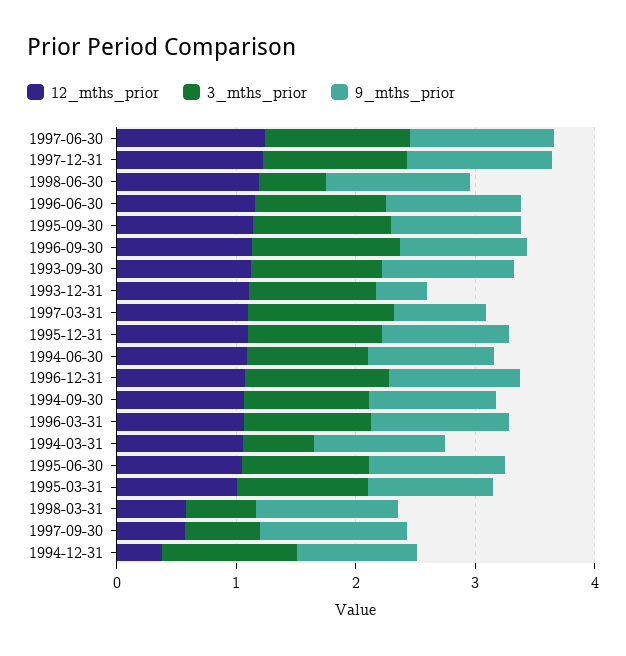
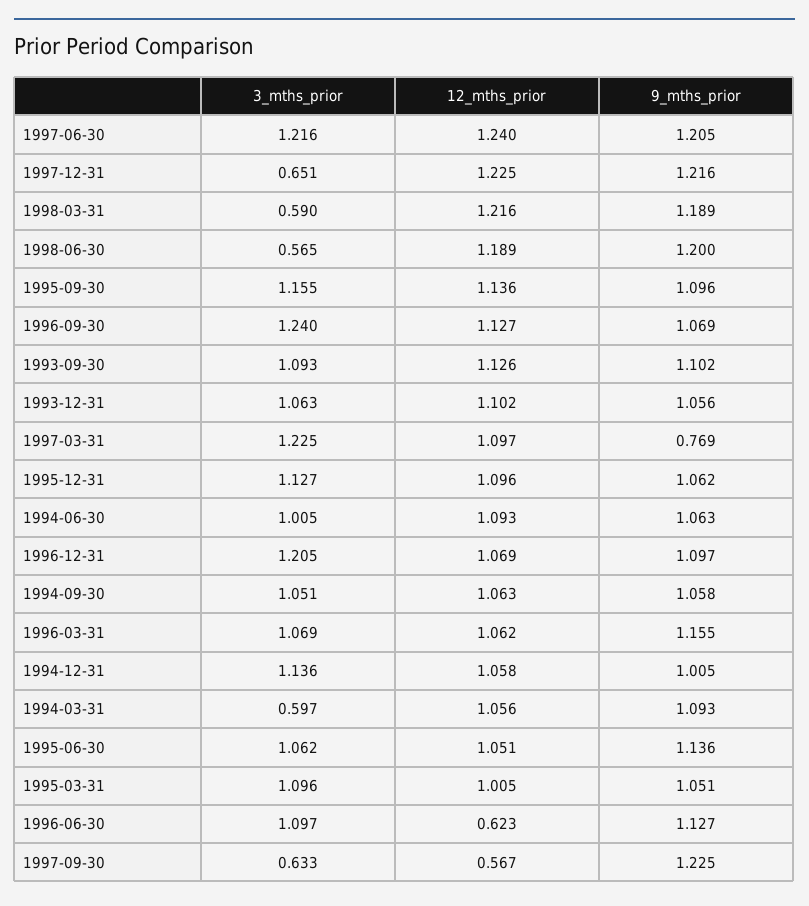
  {
    "12_mths_prior": {
      "1997-06-30": 1.24,
      "1997-12-31": 1.225,
      "1998-06-30": 1.189,
-     "1996-06-30": 1.2,
+     "1996-06-30": 0.623,
      "1995-09-30": 1.136,
      "1996-09-30": 1.127,
      "1993-09-30": 1.126,
      "1993-12-31": 1.102,
      "1997-03-31": 1.097,
      "1995-12-31": 1.096,
      "1994-06-30": 1.093,
      "1996-12-31": 1.069,
      "1994-09-30": 1.063,
      "1996-03-31": 1.062,
      "1994-03-31": 1.056,
      "1995-06-30": 1.051,
      "1995-03-31": 1.005,
-     "1998-03-31": 0.6,
+     "1998-03-31": 1.216,
      "1997-09-30": 0.567,
-     "1994-12-31": 0.4
+     "1994-12-31": 1.058
    },
    "3_mths_prior": {
      "1997-06-30": 1.216,
-     "1997-12-31": 1.2,
+     "1997-12-31": 0.651,
      "1998-06-30": 0.565,
      "1996-06-30": 1.097,
      "1995-09-30": 1.155,
      "1996-09-30": 1.24,
      "1993-09-30": 1.093,
      "1993-12-31": 1.063,
      "1997-03-31": 1.225,
      "1995-12-31": 1.127,
      "1994-06-30": 1.005,
      "1996-12-31": 1.205,
      "1994-09-30": 1.051,
      "1996-03-31": 1.069,
      "1994-03-31": 0.597,
      "1995-06-30": 1.062,
      "1995-03-31": 1.096,
      "1998-03-31": 0.59,
      "1997-09-30": 0.633,
      "1994-12-31": 1.136
    },
    "9_mths_prior": {
      "1997-06-30": 1.205,
      "1997-12-31": 1.216,
      "1998-06-30": 1.2,
      "1996-06-30": 1.127,
      "1995-09-30": 1.096,
      "1996-09-30": 1.069,
      "1993-09-30": 1.102,
-     "1993-12-31": 0.4,
+     "1993-12-31": 1.056,
      "1997-03-31": 0.769,
      "1995-12-31": 1.062,
      "1994-06-30": 1.063,
      "1996-12-31": 1.097,
      "1994-09-30": 1.058,
      "1996-03-31": 1.155,
      "1994-03-31": 1.093,
      "1995-06-30": 1.136,
      "1995-03-31": 1.051,
      "1998-03-31": 1.189,
      "1997-09-30": 1.225,
      "1994-12-31": 1.005
    }
  }

